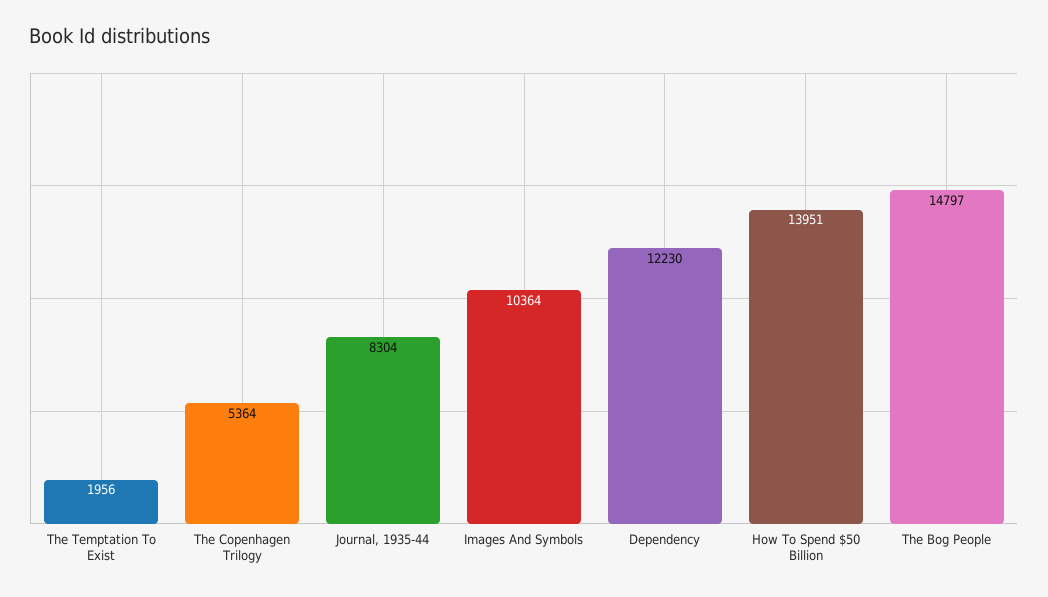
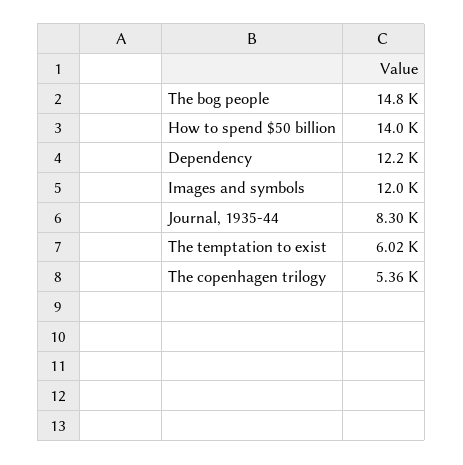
  {
-   "The Temptation To Exist": 1956,
+   "The Temptation To Exist": 6020,
    "The Copenhagen Trilogy": 5364,
    "Journal, 1935-44": 8304,
-   "Images And Symbols": 10364,
+   "Images And Symbols": 12000,
    "Dependency": 12230,
    "How To Spend $50 Billion": 13951,
    "The Bog People": 14797
  }

